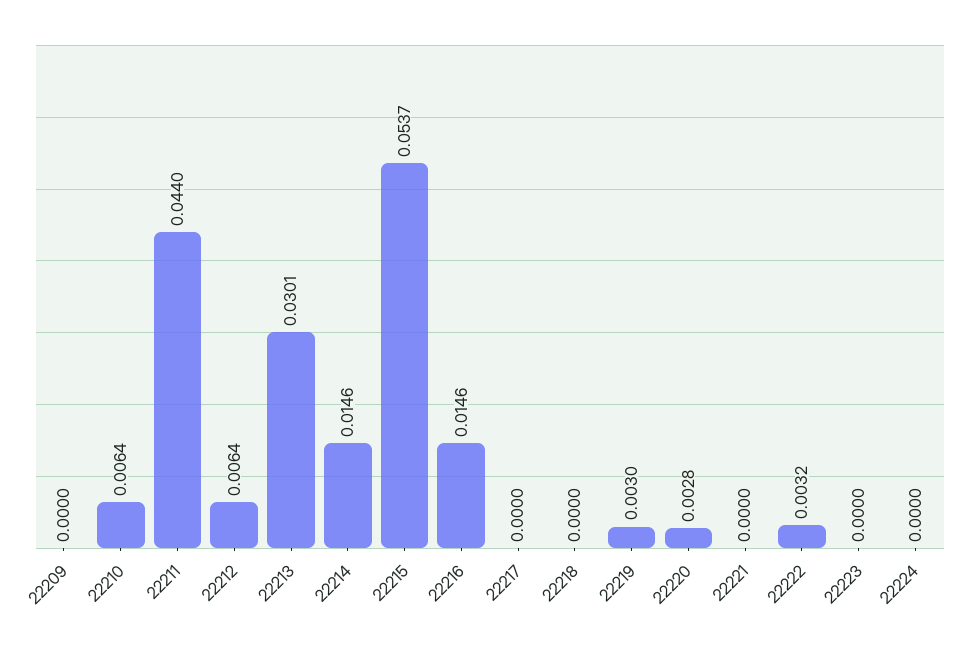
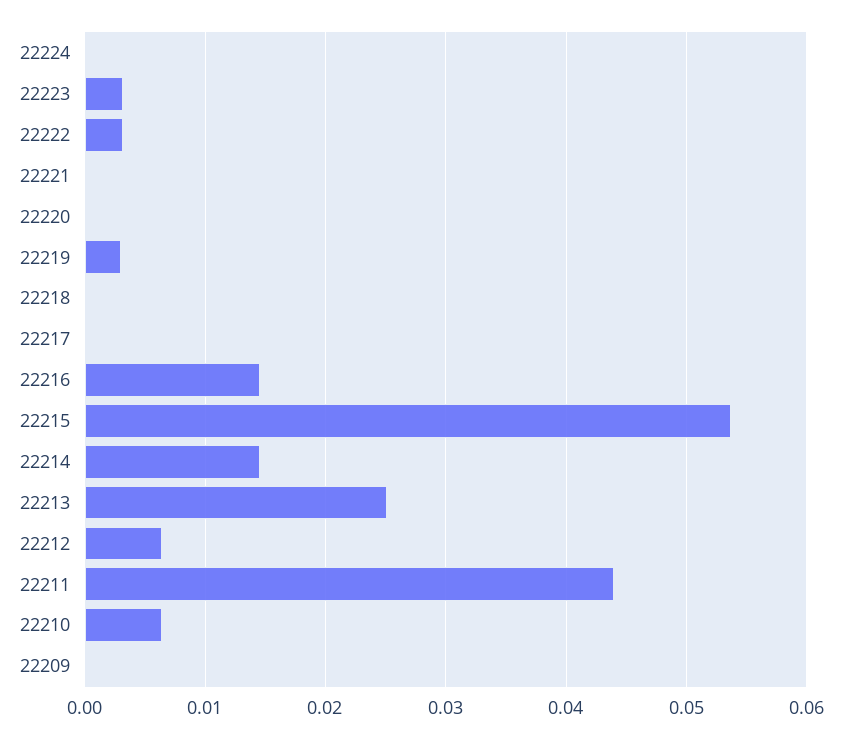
  {
    "22209": 0,
    "22210": 0.0064,
    "22211": 0.044,
    "22212": 0.0064,
-   "22213": 0.0301,
+   "22213": 0.025,
    "22214": 0.0146,
    "22215": 0.0537,
    "22216": 0.0146,
    "22217": 0,
    "22218": 0,
    "22219": 0.003,
-   "22220": 0.0028,
+   "22220": 0,
    "22221": 0,
    "22222": 0.0032,
-   "22223": 0,
+   "22223": 0.003,
    "22224": 0
  }

